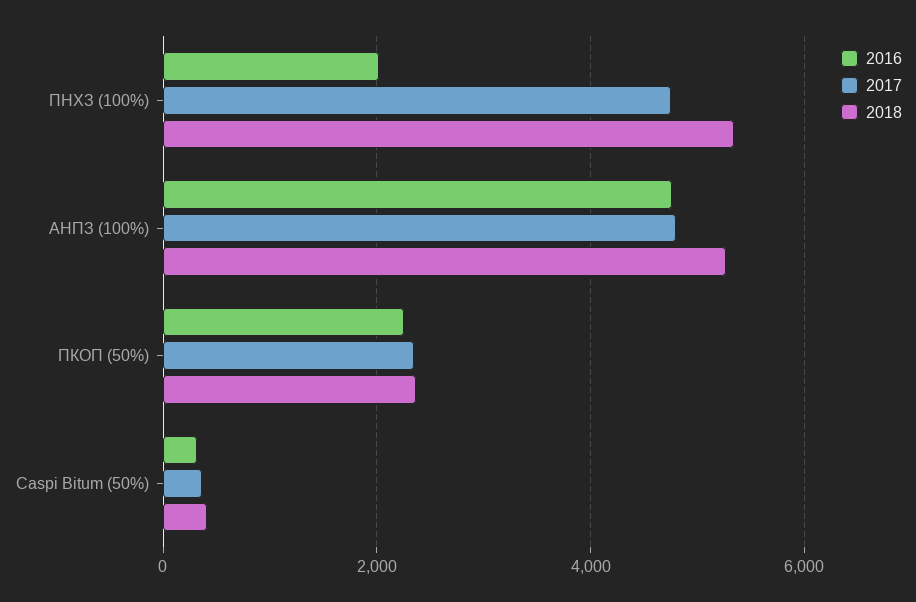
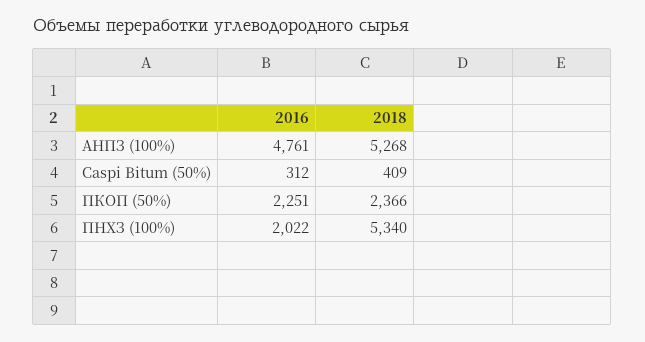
  {
    "2016": {
      "ПНХЗ (100%)": 2022,
      "АНПЗ (100%)": 4761,
      "ПКОП (50%)": 2251,
      "Caspi Bitum (50%)": 312
    },
-   "2017": {
-     "ПНХЗ (100%)": 4800,
-     "АНПЗ (100%)": 4800,
-     "ПКОП (50%)": 2400,
-     "Caspi Bitum (50%)": 400
-   },
    "2018": {
      "ПНХЗ (100%)": 5340,
      "АНПЗ (100%)": 5268,
      "ПКОП (50%)": 2366,
      "Caspi Bitum (50%)": 409
    }
  }

